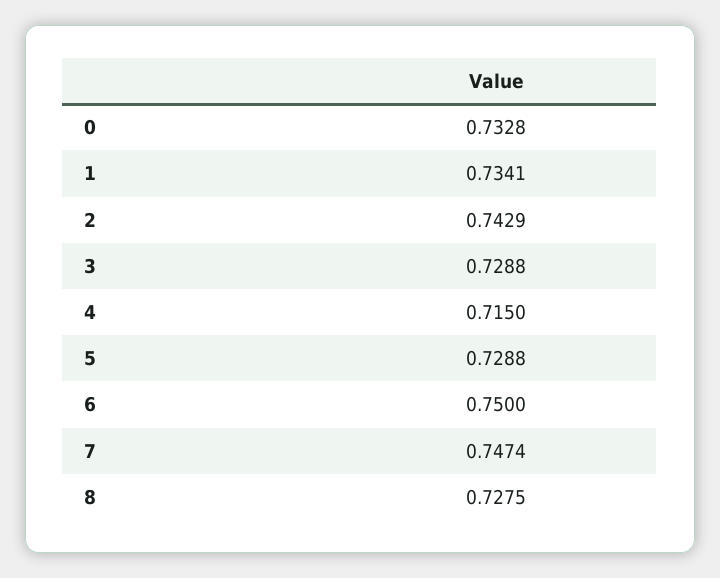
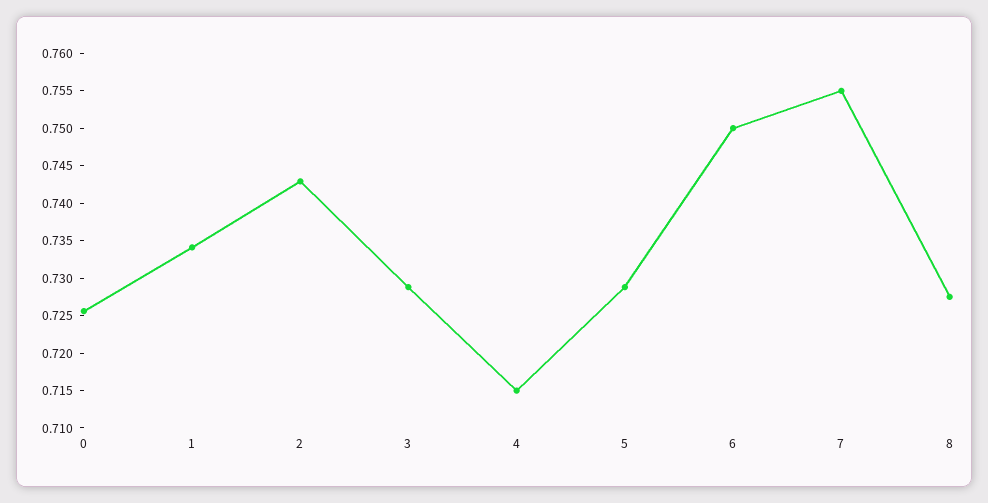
  {
-   "0": 0.7328,
+   "0": 0.725,
    "1": 0.7341,
    "2": 0.7429,
    "3": 0.7288,
    "4": 0.715,
    "5": 0.7288,
    "6": 0.75,
-   "7": 0.7474,
+   "7": 0.755,
    "8": 0.7275
  }

